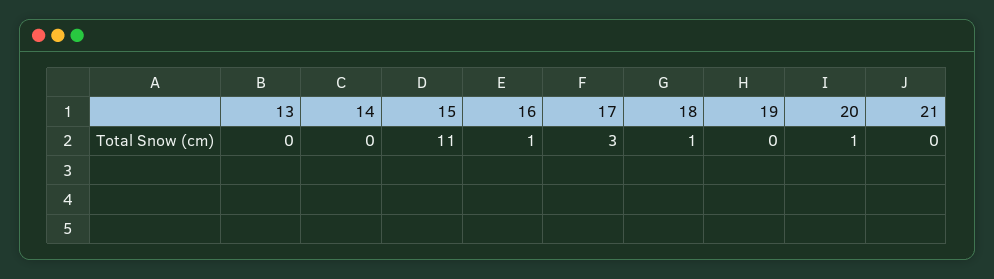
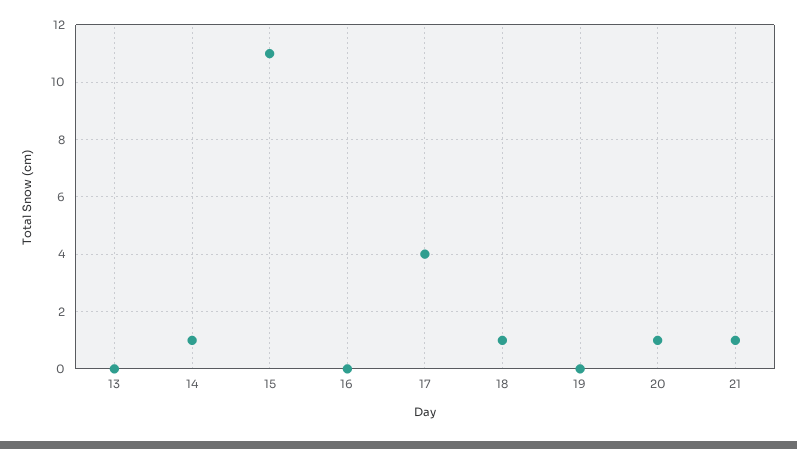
  {
    "13": 0,
-   "14": 0,
+   "14": 1,
    "15": 11,
-   "16": 1,
+   "16": 0,
-   "17": 3,
+   "17": 4,
    "18": 1,
    "19": 0,
    "20": 1,
-   "21": 0
+   "21": 1
  }

